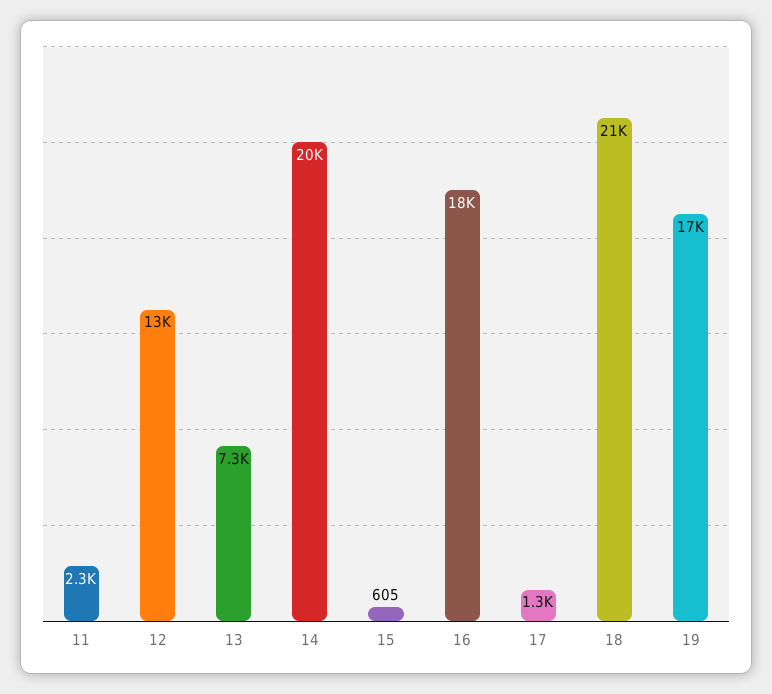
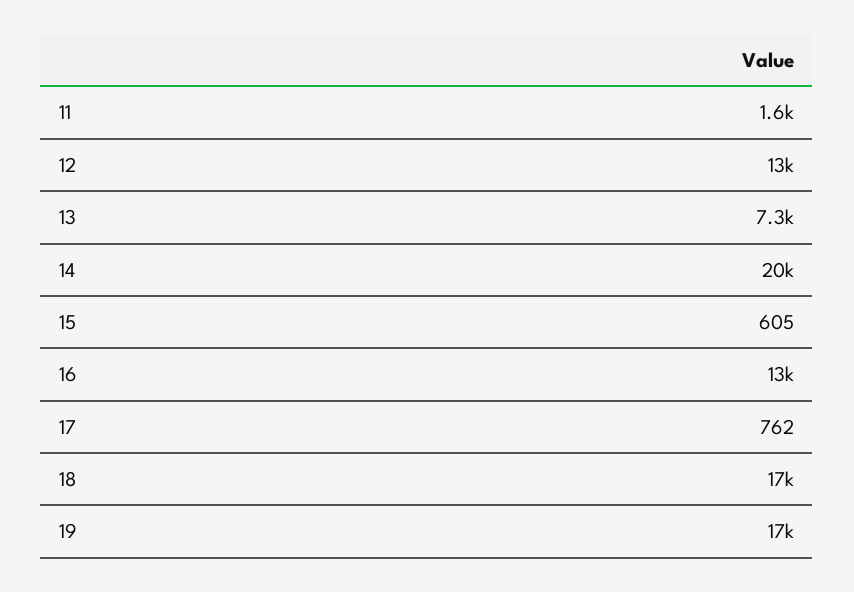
  {
-   "11": 2300,
+   "11": 1600,
    "12": 13000,
    "13": 7300,
    "14": 20000,
    "15": 605,
-   "16": 18000,
+   "16": 13000,
-   "17": 1300,
+   "17": 762,
-   "18": 21000,
+   "18": 17000,
    "19": 17000
  }

